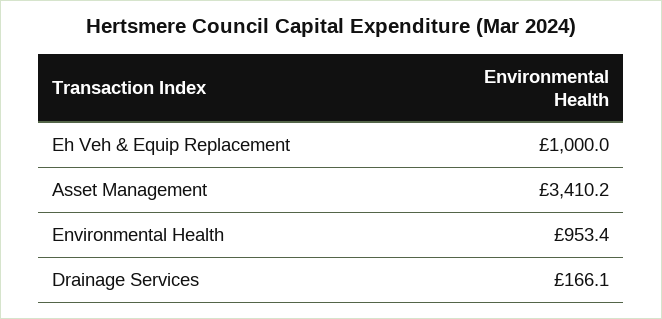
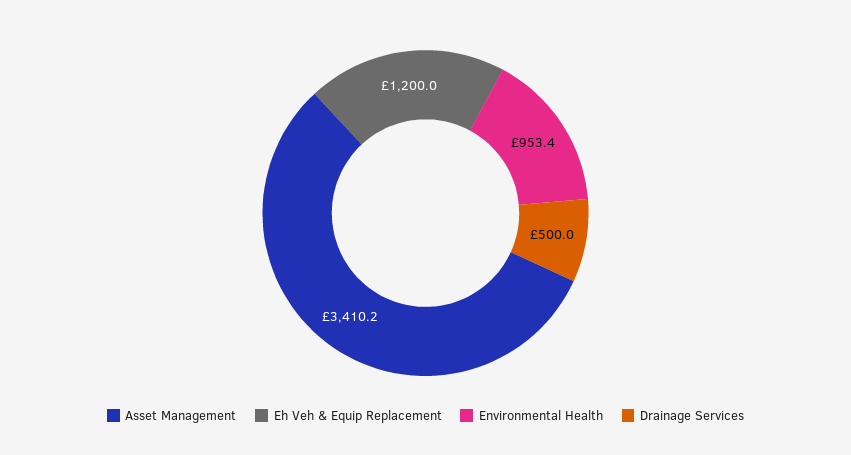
  {
-   "Eh Veh & Equip Replacement": 1000,
+   "Eh Veh & Equip Replacement": 1200,
    "Asset Management": 3410.2,
    "Environmental Health": 953.4,
-   "Drainage Services": 166.1
+   "Drainage Services": 500
  }

